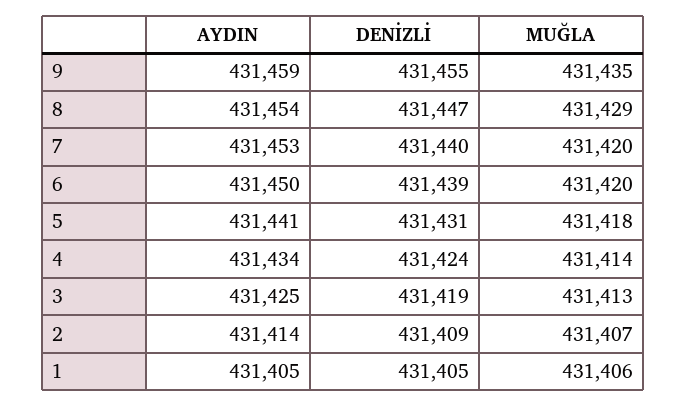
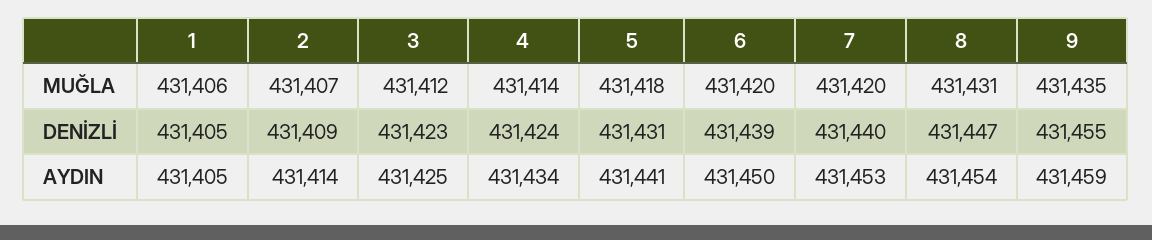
  {
    "AYDIN": {
      "9": 431459,
      "8": 431454,
      "7": 431453,
      "6": 431450,
      "5": 431441,
      "4": 431434,
      "3": 431425,
      "2": 431414,
      "1": 431405
    },
    "DENİZLİ": {
      "9": 431455,
      "8": 431447,
      "7": 431440,
      "6": 431439,
      "5": 431431,
      "4": 431424,
-     "3": 431419,
+     "3": 431423,
      "2": 431409,
      "1": 431405
    },
    "MUĞLA": {
      "9": 431435,
-     "8": 431429,
+     "8": 431431,
      "7": 431420,
      "6": 431420,
      "5": 431418,
      "4": 431414,
-     "3": 431413,
+     "3": 431412,
      "2": 431407,
      "1": 431406
    }
  }

